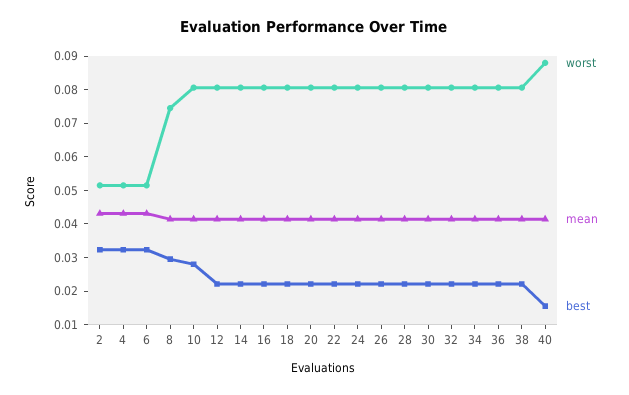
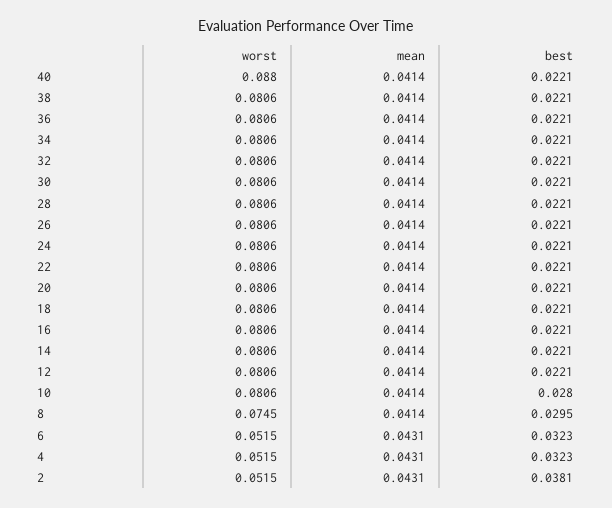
  {
    "worst": {
      "2": 0.0515,
      "4": 0.0515,
      "6": 0.0515,
      "8": 0.0745,
      "10": 0.0806,
      "12": 0.0806,
      "14": 0.0806,
      "16": 0.0806,
      "18": 0.0806,
      "20": 0.0806,
      "22": 0.0806,
      "24": 0.0806,
      "26": 0.0806,
      "28": 0.0806,
      "30": 0.0806,
      "32": 0.0806,
      "34": 0.0806,
      "36": 0.0806,
      "38": 0.0806,
      "40": 0.088
    },
    "mean": {
      "2": 0.0431,
      "4": 0.0431,
      "6": 0.0431,
      "8": 0.0414,
      "10": 0.0414,
      "12": 0.0414,
      "14": 0.0414,
      "16": 0.0414,
      "18": 0.0414,
      "20": 0.0414,
      "22": 0.0414,
      "24": 0.0414,
      "26": 0.0414,
      "28": 0.0414,
      "30": 0.0414,
      "32": 0.0414,
      "34": 0.0414,
      "36": 0.0414,
      "38": 0.0414,
      "40": 0.0414
    },
    "best": {
-     "2": 0.0325,
+     "2": 0.0381,
      "4": 0.0323,
      "6": 0.0323,
      "8": 0.0295,
      "10": 0.028,
      "12": 0.0221,
      "14": 0.0221,
      "16": 0.0221,
      "18": 0.0221,
      "20": 0.0221,
      "22": 0.0221,
      "24": 0.0221,
      "26": 0.0221,
      "28": 0.0221,
      "30": 0.0221,
      "32": 0.0221,
      "34": 0.0221,
      "36": 0.0221,
      "38": 0.0221,
-     "40": 0.015
+     "40": 0.0221
    }
  }

